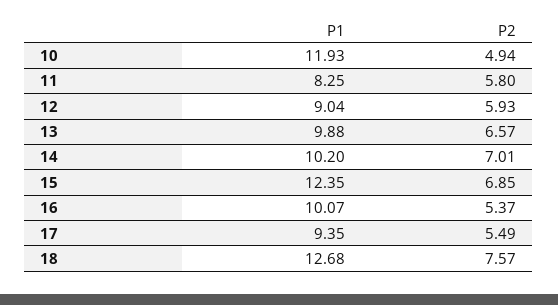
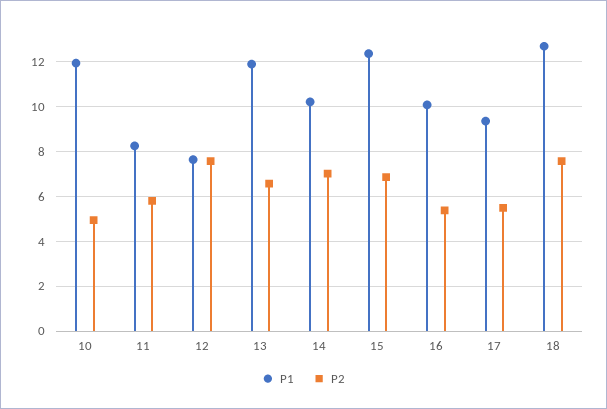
  {
    "P1": {
      "10": 11.93,
      "11": 8.25,
-     "12": 9.04,
+     "12": 7.5,
-     "13": 9.88,
+     "13": 12,
      "14": 10.2,
      "15": 12.35,
      "16": 10.07,
      "17": 9.35,
      "18": 12.68
    },
    "P2": {
      "10": 4.94,
      "11": 5.8,
-     "12": 5.93,
+     "12": 7.5,
      "13": 6.57,
      "14": 7.01,
      "15": 6.85,
      "16": 5.37,
      "17": 5.49,
      "18": 7.57
    }
  }

